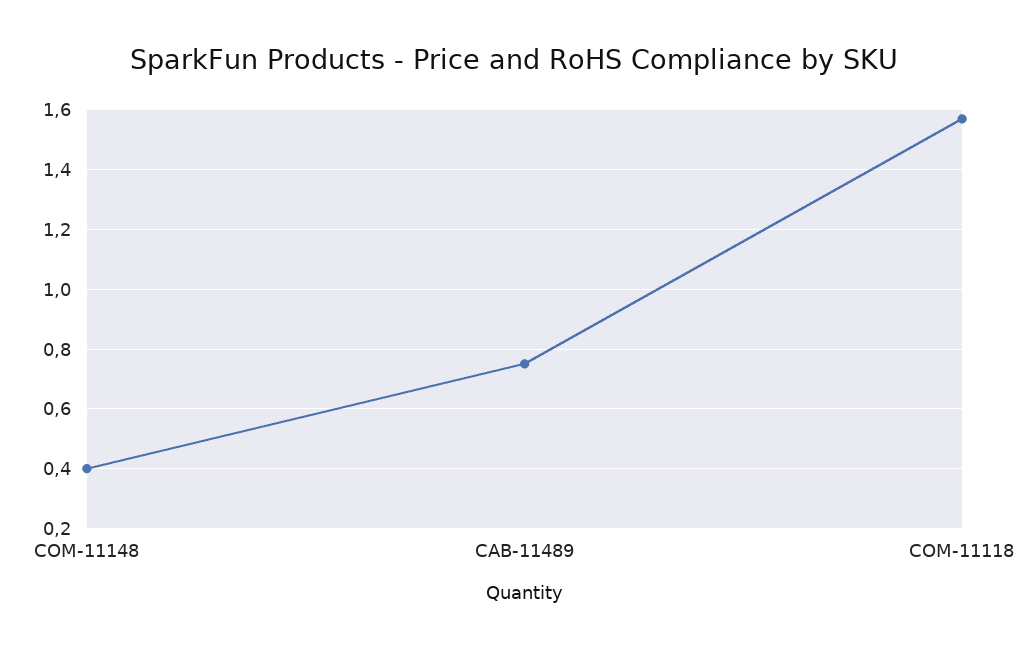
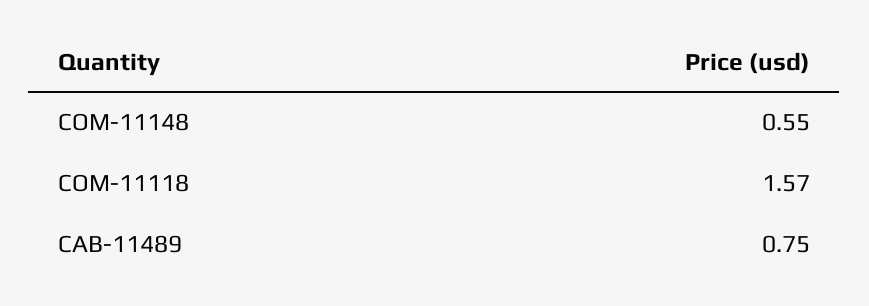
  {
-   "COM-11148": 0.4,
+   "COM-11148": 0.55,
    "CAB-11489": 0.75,
    "COM-11118": 1.57
  }

